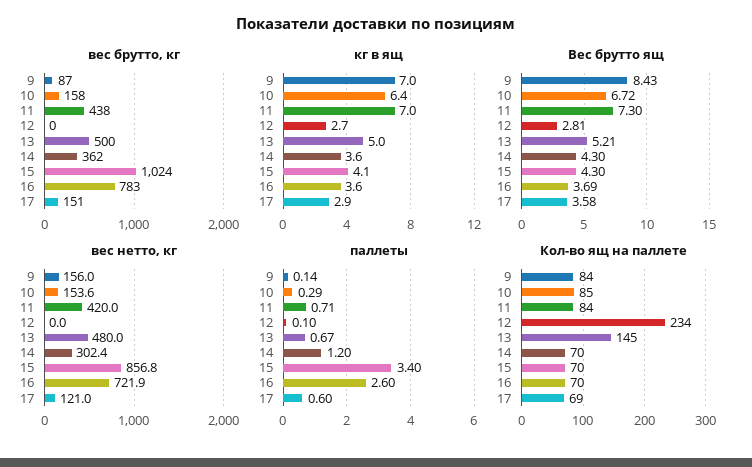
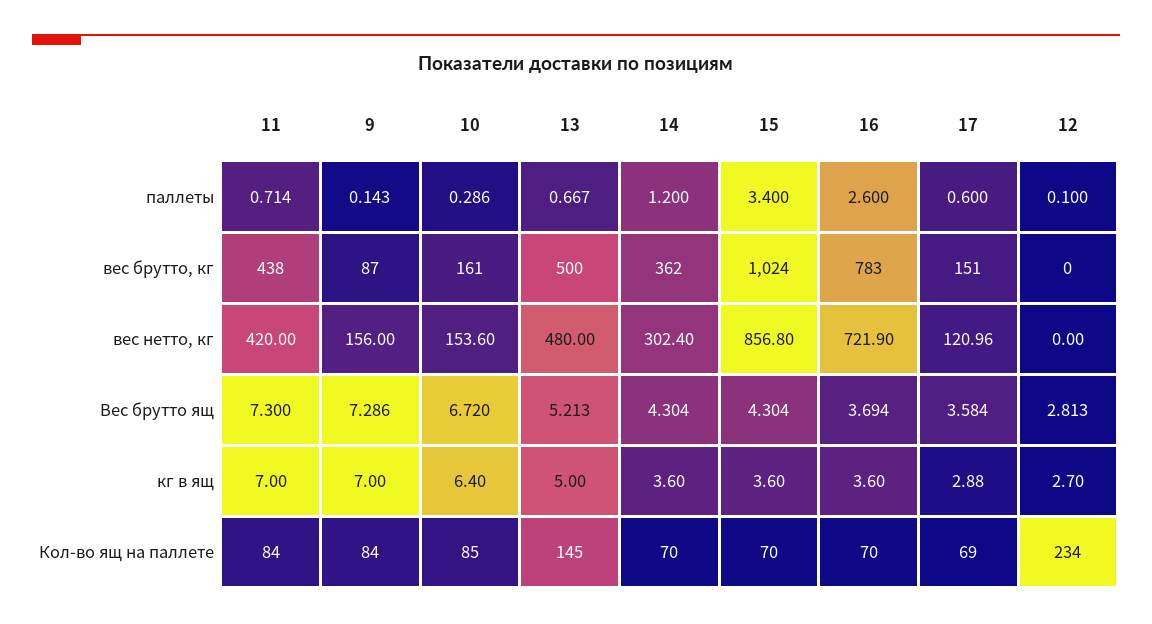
  {
    "вес брутто, кг": {
      "9": 87,
-     "10": 158,
+     "10": 161,
      "11": 438,
      "12": 0,
      "13": 500,
      "14": 362,
      "15": 1024,
      "16": 783,
      "17": 151
    },
    "кг в ящ": {
      "9": 7,
      "10": 6.4,
      "11": 7,
      "12": 2.7,
      "13": 5,
      "14": 3.6,
-     "15": 4.1,
+     "15": 3.6,
      "16": 3.6,
      "17": 2.88
    },
    "Вес брутто ящ": {
-     "9": 8.43,
+     "9": 7.286,
      "10": 6.72,
      "11": 7.3,
      "12": 2.813,
      "13": 5.213,
      "14": 4.304,
      "15": 4.304,
      "16": 3.694,
      "17": 3.584
    },
    "вес нетто, кг": {
      "9": 156,
      "10": 153.6,
      "11": 420,
      "12": 0,
      "13": 480,
      "14": 302.4,
      "15": 856.8,
      "16": 721.9,
      "17": 120.96
    },
    "паллеты": {
      "9": 0.143,
      "10": 0.286,
      "11": 0.714,
      "12": 0.1,
      "13": 0.667,
      "14": 1.2,
      "15": 3.4,
      "16": 2.6,
      "17": 0.6
    },
    "Кол-во ящ на паллете": {
      "9": 84,
      "10": 85,
      "11": 84,
      "12": 234,
      "13": 145,
      "14": 70,
      "15": 70,
      "16": 70,
      "17": 69
    }
  }

